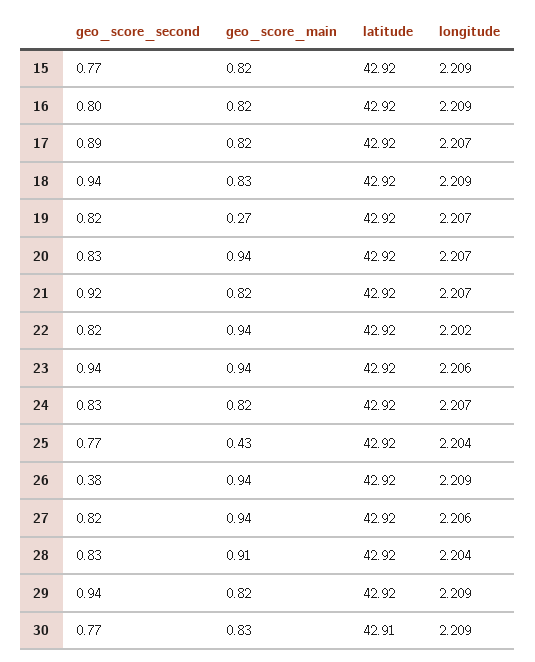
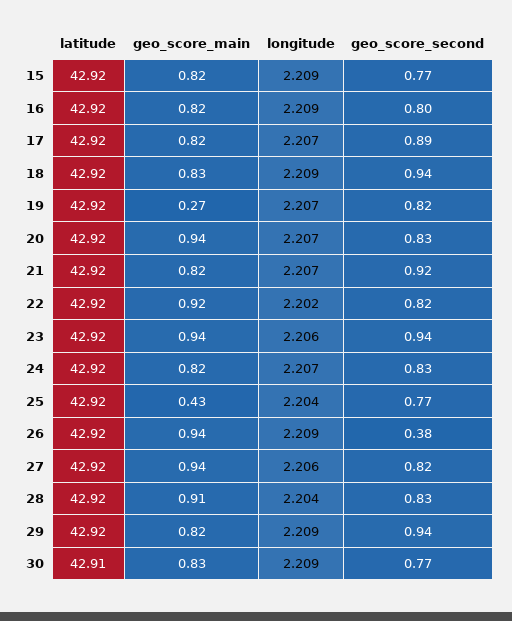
  {
    "geo_score_second": {
      "15": 0.77,
      "16": 0.8,
      "17": 0.89,
      "18": 0.94,
      "19": 0.82,
      "20": 0.83,
      "21": 0.92,
      "22": 0.82,
      "23": 0.94,
      "24": 0.83,
      "25": 0.77,
      "26": 0.38,
      "27": 0.82,
      "28": 0.83,
      "29": 0.94,
      "30": 0.77
    },
    "geo_score_main": {
      "15": 0.82,
      "16": 0.82,
      "17": 0.82,
      "18": 0.83,
      "19": 0.27,
      "20": 0.94,
      "21": 0.82,
-     "22": 0.94,
+     "22": 0.92,
      "23": 0.94,
      "24": 0.82,
      "25": 0.43,
      "26": 0.94,
      "27": 0.94,
      "28": 0.91,
      "29": 0.82,
      "30": 0.83
    },
    "latitude": {
      "15": 42.92,
      "16": 42.92,
      "17": 42.92,
      "18": 42.92,
      "19": 42.92,
      "20": 42.92,
      "21": 42.92,
      "22": 42.92,
      "23": 42.92,
      "24": 42.92,
      "25": 42.92,
      "26": 42.92,
      "27": 42.92,
      "28": 42.92,
      "29": 42.92,
      "30": 42.91
    },
    "longitude": {
      "15": 2.209,
      "16": 2.209,
      "17": 2.207,
      "18": 2.209,
      "19": 2.207,
      "20": 2.207,
      "21": 2.207,
      "22": 2.202,
      "23": 2.206,
      "24": 2.207,
      "25": 2.204,
      "26": 2.209,
      "27": 2.206,
      "28": 2.204,
      "29": 2.209,
      "30": 2.209
    }
  }

